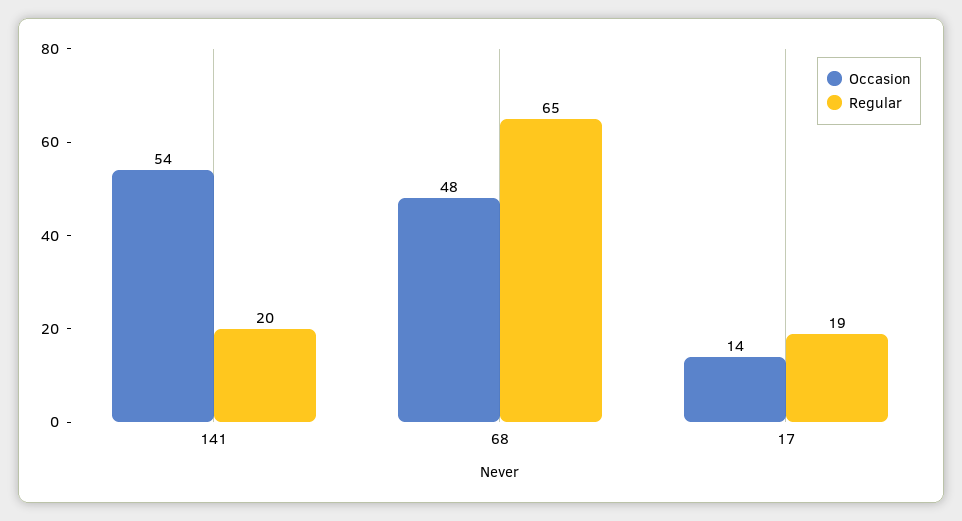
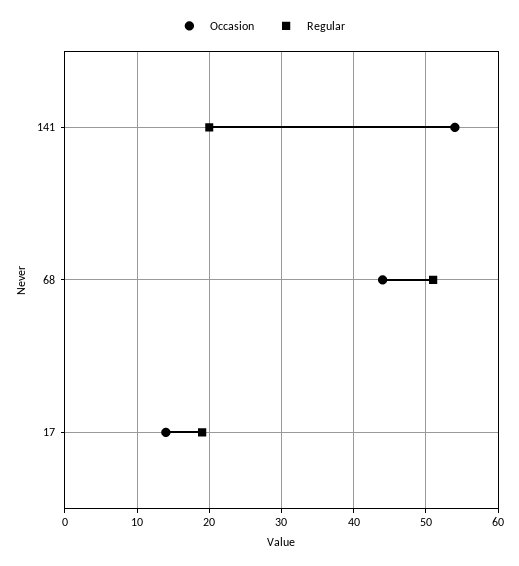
  {
    "Occasion": {
      "141": 54,
-     "68": 48,
+     "68": 44,
      "17": 14
    },
    "Regular": {
      "141": 20,
-     "68": 65,
+     "68": 51,
      "17": 19
    }
  }

